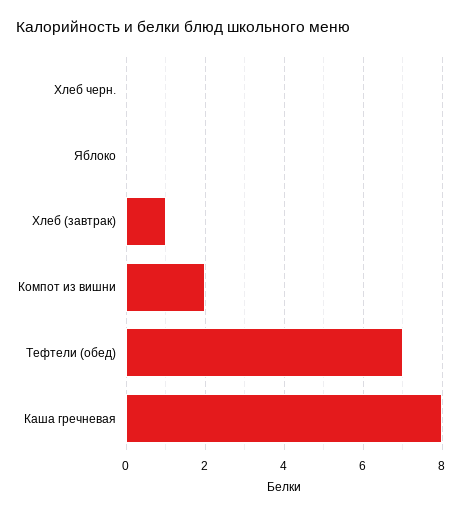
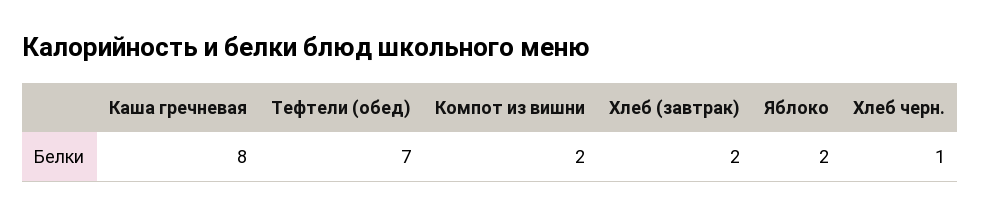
  {
-   "Хлеб черн.": 0,
+   "Хлеб черн.": 1,
-   "Яблоко": 0,
+   "Яблоко": 2,
-   "Хлеб (завтрак)": 1,
+   "Хлеб (завтрак)": 2,
    "Компот из вишни": 2,
    "Тефтели (обед)": 7,
    "Каша гречневая": 8
  }

